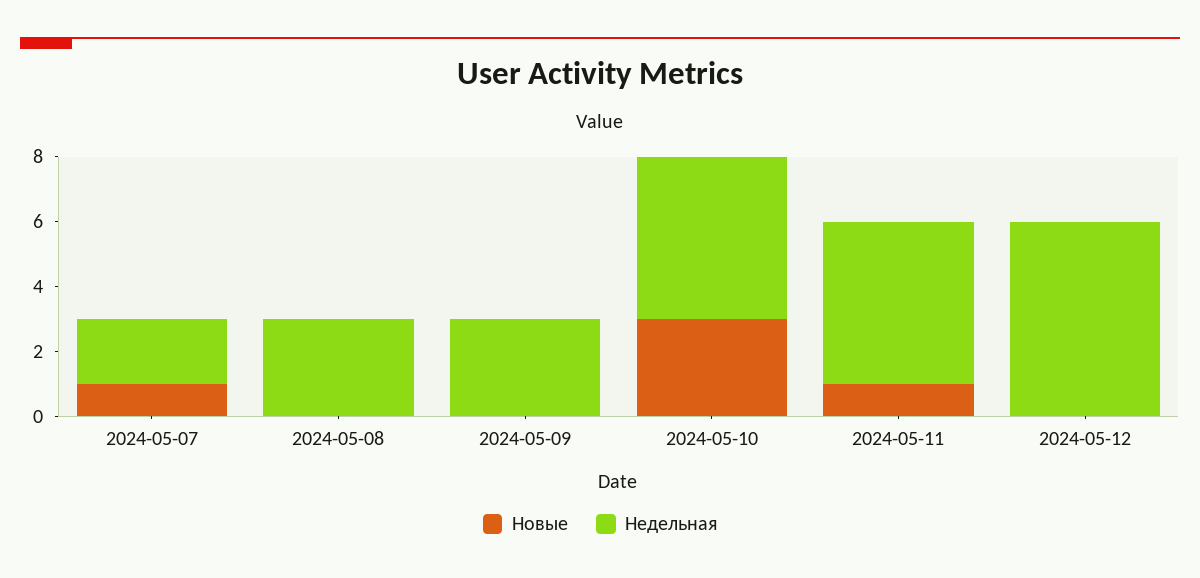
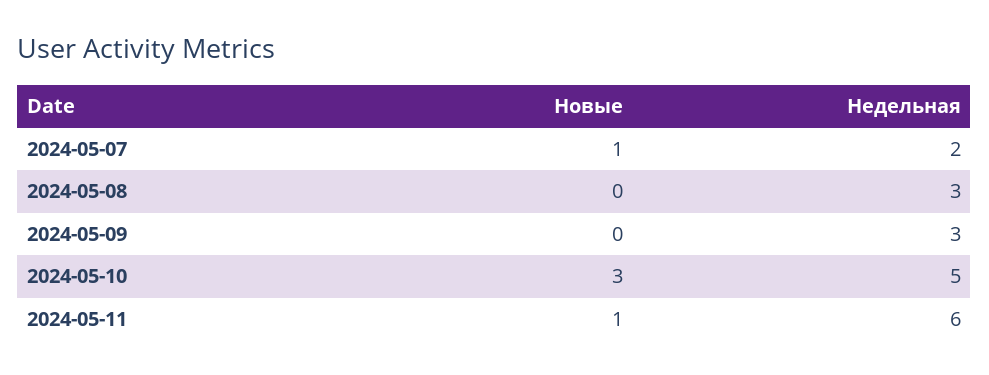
  {
    "Новые": {
      "2024-05-07": 1,
      "2024-05-08": 0,
      "2024-05-09": 0,
      "2024-05-10": 3,
-     "2024-05-11": 1,
+     "2024-05-11": 1
-     "2024-05-12": 0
    },
    "Недельная": {
      "2024-05-07": 2,
      "2024-05-08": 3,
      "2024-05-09": 3,
      "2024-05-10": 5,
-     "2024-05-11": 5,
+     "2024-05-11": 6
-     "2024-05-12": 6
    }
  }

